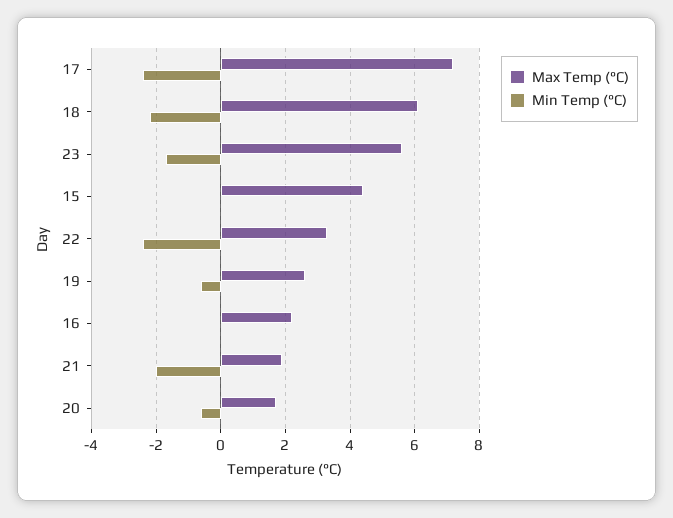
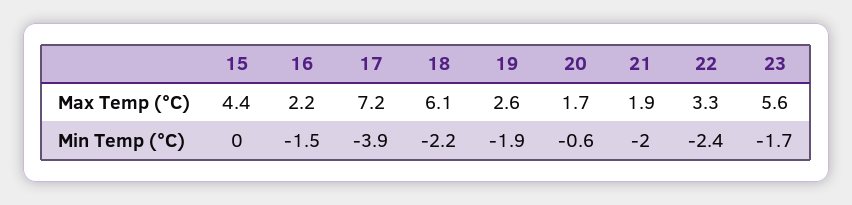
  {
    "Max Temp (°C)": {
      "17": 7.2,
      "18": 6.1,
      "23": 5.6,
      "15": 4.4,
      "22": 3.3,
      "19": 2.6,
      "16": 2.2,
      "21": 1.9,
      "20": 1.7
    },
    "Min Temp (°C)": {
-     "17": -2.5,
+     "17": -3.9,
      "18": -2.2,
      "23": -1.7,
      "15": 0,
      "22": -2.4,
-     "19": -0.5,
+     "19": -1.9,
-     "16": 0,
+     "16": -1.5,
      "21": -2,
      "20": -0.6
    }
  }

